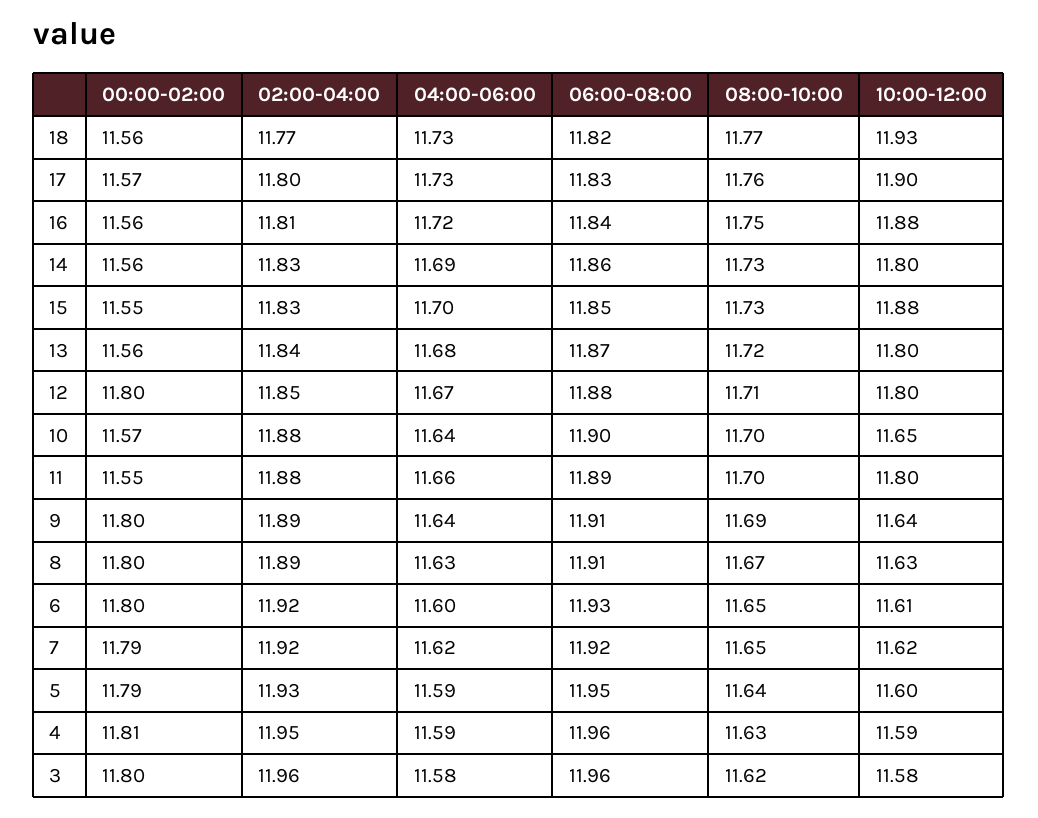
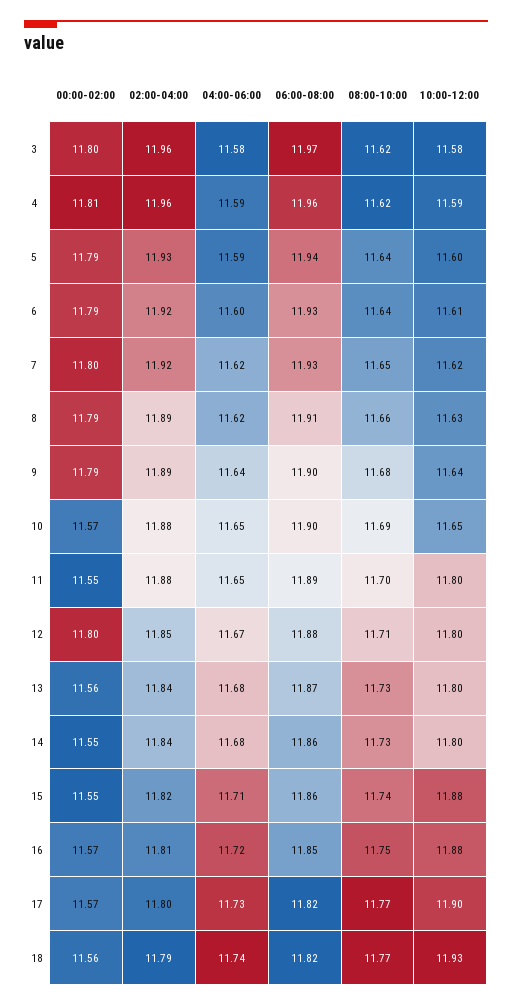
  {
    "00:00-02:00": {
      "18": 11.56,
      "17": 11.57,
-     "16": 11.56,
+     "16": 11.57,
-     "14": 11.56,
+     "14": 11.55,
      "15": 11.55,
      "13": 11.56,
      "12": 11.8,
      "10": 11.57,
      "11": 11.55,
-     "9": 11.8,
+     "9": 11.79,
-     "8": 11.8,
+     "8": 11.79,
-     "6": 11.8,
+     "6": 11.79,
-     "7": 11.79,
+     "7": 11.8,
      "5": 11.79,
      "4": 11.81,
      "3": 11.8
    },
    "02:00-04:00": {
-     "18": 11.77,
+     "18": 11.79,
      "17": 11.8,
      "16": 11.81,
-     "14": 11.83,
+     "14": 11.84,
-     "15": 11.83,
+     "15": 11.82,
      "13": 11.84,
      "12": 11.85,
      "10": 11.88,
      "11": 11.88,
      "9": 11.89,
      "8": 11.89,
      "6": 11.92,
      "7": 11.92,
      "5": 11.93,
-     "4": 11.95,
+     "4": 11.96,
      "3": 11.96
    },
    "04:00-06:00": {
-     "18": 11.73,
+     "18": 11.74,
      "17": 11.73,
      "16": 11.72,
-     "14": 11.69,
+     "14": 11.68,
-     "15": 11.7,
+     "15": 11.71,
      "13": 11.68,
      "12": 11.67,
-     "10": 11.64,
+     "10": 11.65,
-     "11": 11.66,
+     "11": 11.65,
      "9": 11.64,
-     "8": 11.63,
+     "8": 11.62,
      "6": 11.6,
      "7": 11.62,
      "5": 11.59,
      "4": 11.59,
      "3": 11.58
    },
    "06:00-08:00": {
      "18": 11.82,
-     "17": 11.83,
+     "17": 11.82,
-     "16": 11.84,
+     "16": 11.85,
      "14": 11.86,
-     "15": 11.85,
+     "15": 11.86,
      "13": 11.87,
      "12": 11.88,
      "10": 11.9,
      "11": 11.89,
-     "9": 11.91,
+     "9": 11.9,
      "8": 11.91,
      "6": 11.93,
-     "7": 11.92,
+     "7": 11.93,
-     "5": 11.95,
+     "5": 11.94,
      "4": 11.96,
-     "3": 11.96
+     "3": 11.97
    },
    "08:00-10:00": {
      "18": 11.77,
-     "17": 11.76,
+     "17": 11.77,
      "16": 11.75,
      "14": 11.73,
-     "15": 11.73,
+     "15": 11.74,
-     "13": 11.72,
+     "13": 11.73,
      "12": 11.71,
-     "10": 11.7,
+     "10": 11.69,
      "11": 11.7,
-     "9": 11.69,
+     "9": 11.68,
-     "8": 11.67,
+     "8": 11.66,
-     "6": 11.65,
+     "6": 11.64,
      "7": 11.65,
      "5": 11.64,
-     "4": 11.63,
+     "4": 11.62,
      "3": 11.62
    },
    "10:00-12:00": {
      "18": 11.93,
      "17": 11.9,
      "16": 11.88,
      "14": 11.8,
      "15": 11.88,
      "13": 11.8,
      "12": 11.8,
      "10": 11.65,
      "11": 11.8,
      "9": 11.64,
      "8": 11.63,
      "6": 11.61,
      "7": 11.62,
      "5": 11.6,
      "4": 11.59,
      "3": 11.58
    }
  }

